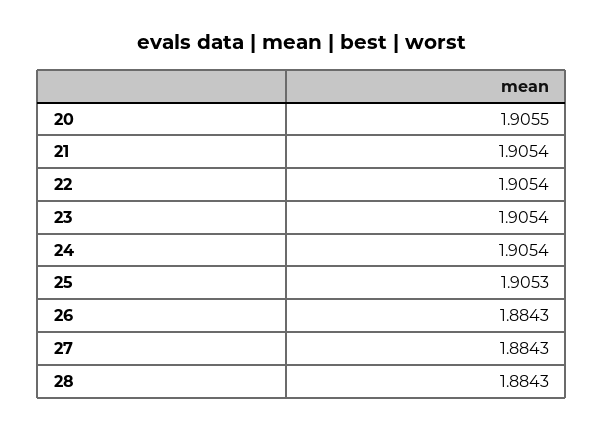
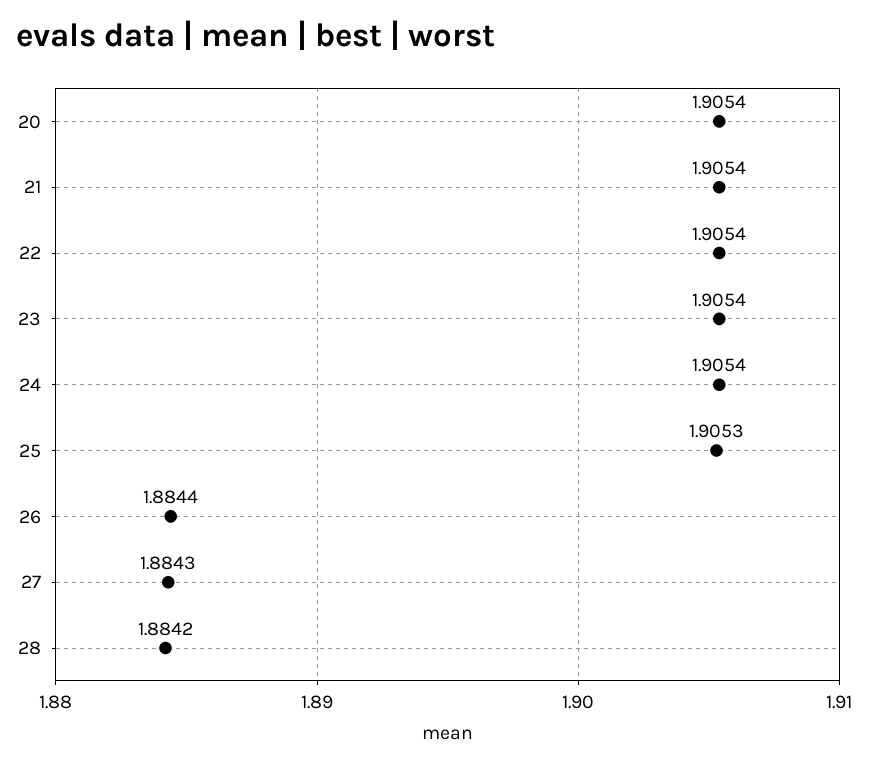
  {
-   "20": 1.9055,
+   "20": 1.9054,
    "21": 1.9054,
    "22": 1.9054,
    "23": 1.9054,
    "24": 1.9054,
    "25": 1.9053,
-   "26": 1.8843,
+   "26": 1.8844,
    "27": 1.8843,
-   "28": 1.8843
+   "28": 1.8842
  }

